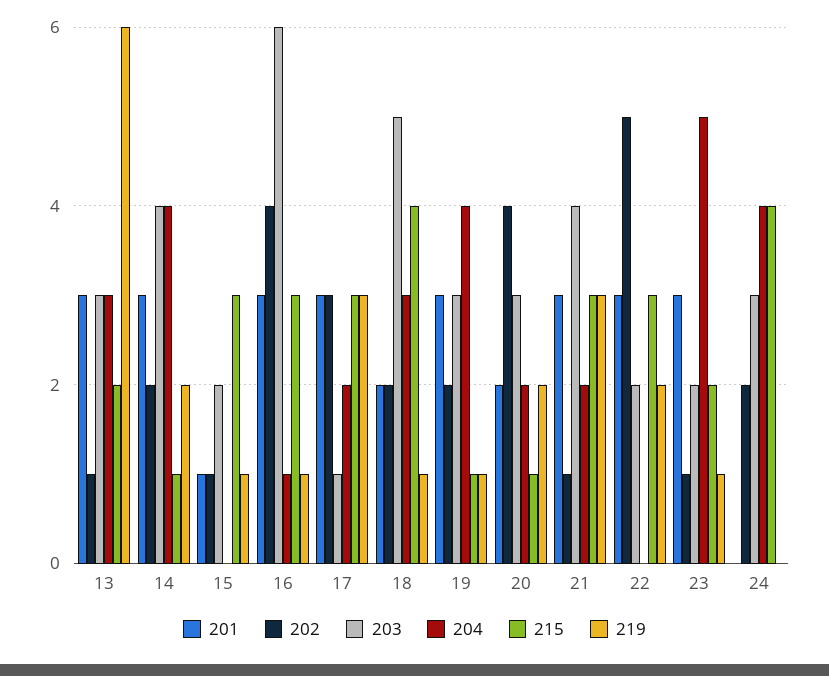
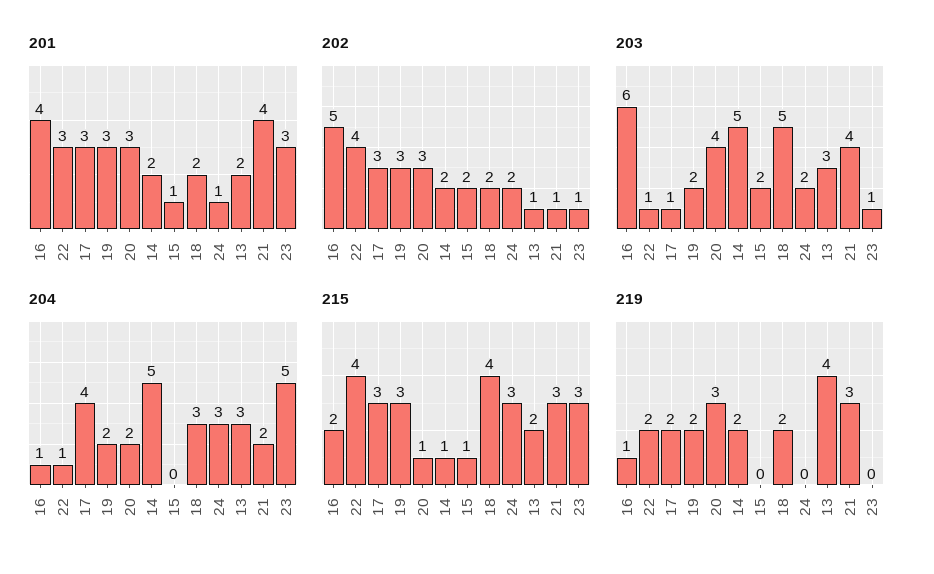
  {
    "201": {
-     "13": 3,
+     "13": 2,
-     "14": 3,
+     "14": 2,
      "15": 1,
-     "16": 3,
+     "16": 4,
      "17": 3,
      "18": 2,
      "19": 3,
-     "20": 2,
+     "20": 3,
-     "21": 3,
+     "21": 4,
      "22": 3,
      "23": 3,
-     "24": 0
+     "24": 1
    },
    "202": {
      "13": 1,
      "14": 2,
-     "15": 1,
+     "15": 2,
-     "16": 4,
+     "16": 5,
      "17": 3,
      "18": 2,
-     "19": 2,
+     "19": 3,
-     "20": 4,
+     "20": 3,
      "21": 1,
-     "22": 5,
+     "22": 4,
      "23": 1,
      "24": 2
    },
    "203": {
      "13": 3,
-     "14": 4,
+     "14": 5,
      "15": 2,
      "16": 6,
      "17": 1,
      "18": 5,
-     "19": 3,
+     "19": 2,
-     "20": 3,
+     "20": 4,
      "21": 4,
-     "22": 2,
+     "22": 1,
-     "23": 2,
+     "23": 1,
-     "24": 3
+     "24": 2
    },
    "204": {
      "13": 3,
-     "14": 4,
+     "14": 5,
      "15": 0,
      "16": 1,
-     "17": 2,
+     "17": 4,
      "18": 3,
-     "19": 4,
+     "19": 2,
      "20": 2,
      "21": 2,
-     "22": 0,
+     "22": 1,
      "23": 5,
-     "24": 4
+     "24": 3
    },
    "215": {
      "13": 2,
      "14": 1,
-     "15": 3,
+     "15": 1,
-     "16": 3,
+     "16": 2,
      "17": 3,
      "18": 4,
-     "19": 1,
+     "19": 3,
      "20": 1,
      "21": 3,
-     "22": 3,
+     "22": 4,
-     "23": 2,
+     "23": 3,
-     "24": 4
+     "24": 3
    },
    "219": {
-     "13": 6,
+     "13": 4,
      "14": 2,
-     "15": 1,
+     "15": 0,
      "16": 1,
-     "17": 3,
+     "17": 2,
-     "18": 1,
+     "18": 2,
-     "19": 1,
+     "19": 2,
-     "20": 2,
+     "20": 3,
      "21": 3,
      "22": 2,
-     "23": 1,
+     "23": 0,
      "24": 0
    }
  }

